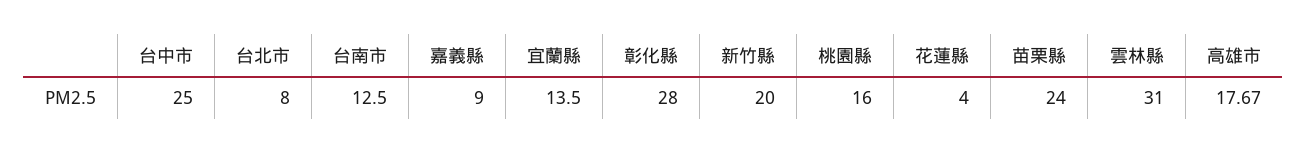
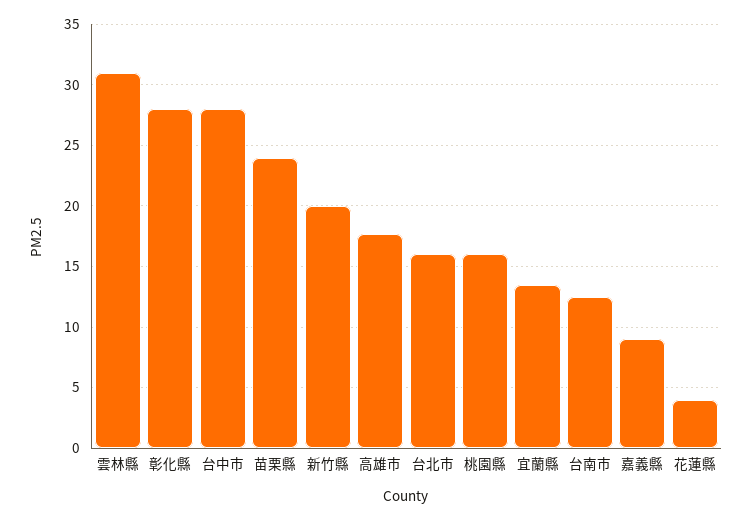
  {
-   "台中市": 25,
+   "台中市": 28,
-   "台北市": 8,
+   "台北市": 16,
    "台南市": 12.5,
    "嘉義縣": 9,
    "宜蘭縣": 13.5,
    "彰化縣": 28,
    "新竹縣": 20,
    "桃園縣": 16,
    "花蓮縣": 4,
    "苗栗縣": 24,
    "雲林縣": 31,
    "高雄市": 17.67
  }

